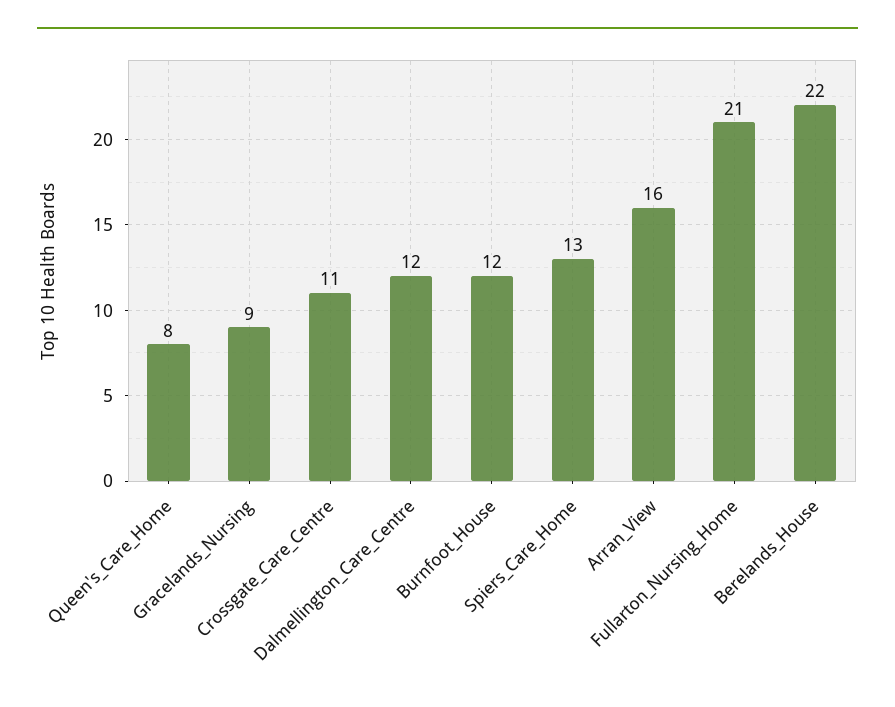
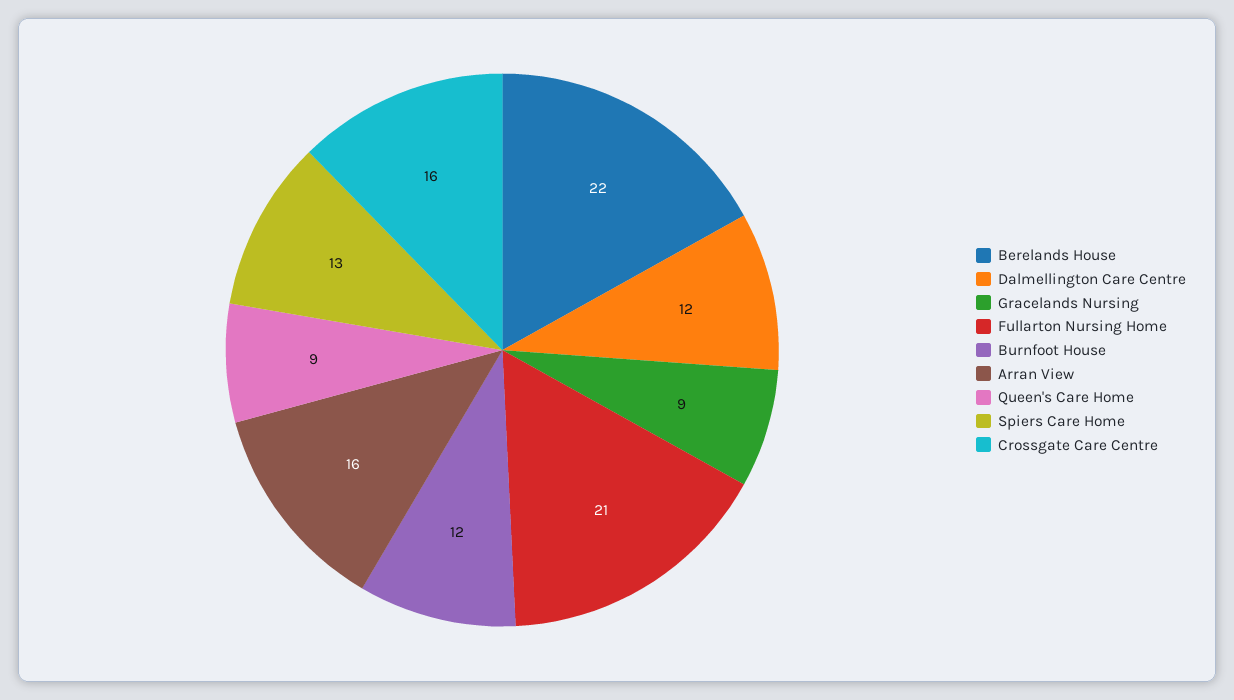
  {
-   "Queen's_Care_Home": 8,
+   "Queen's_Care_Home": 9,
    "Gracelands_Nursing": 9,
-   "Crossgate_Care_Centre": 11,
+   "Crossgate_Care_Centre": 16,
    "Dalmellington_Care_Centre": 12,
    "Burnfoot_House": 12,
    "Spiers_Care_Home": 13,
    "Arran_View": 16,
    "Fullarton_Nursing_Home": 21,
    "Berelands_House": 22
  }

